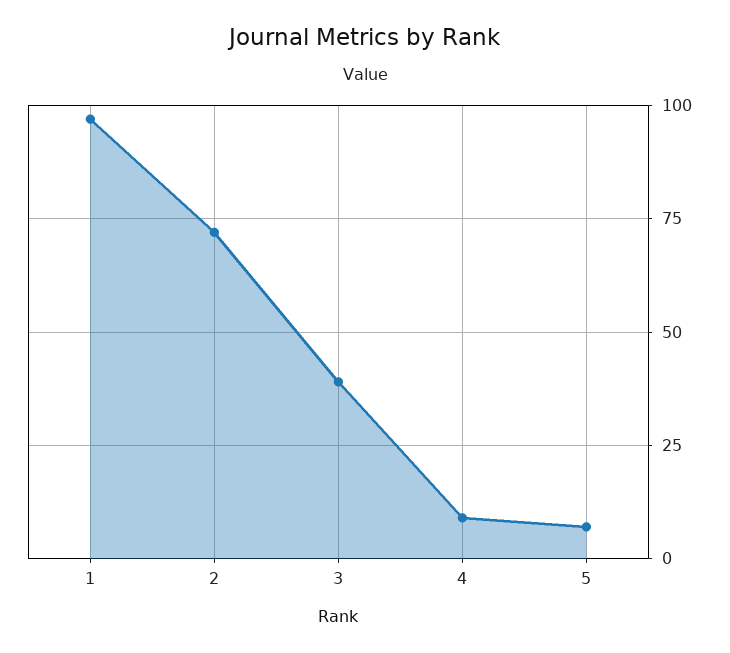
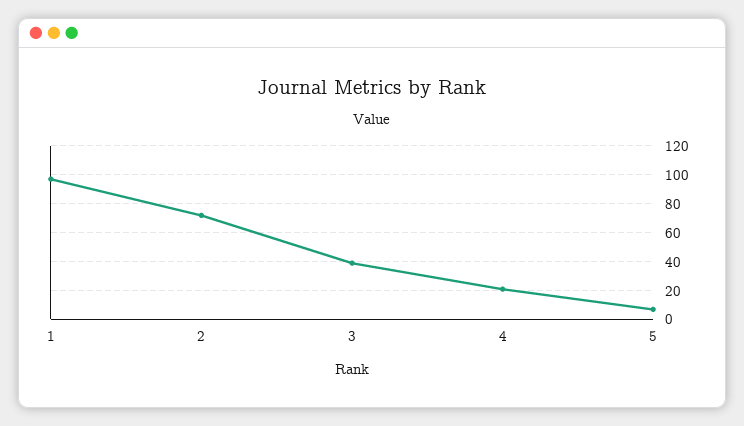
  {
    "1": 95,
    "2": 70,
    "3": 40,
-   "4": 10,
+   "4": 20,
    "5": 5
  }

